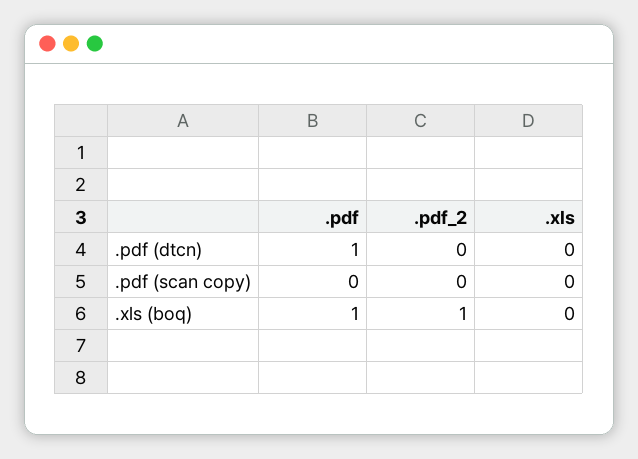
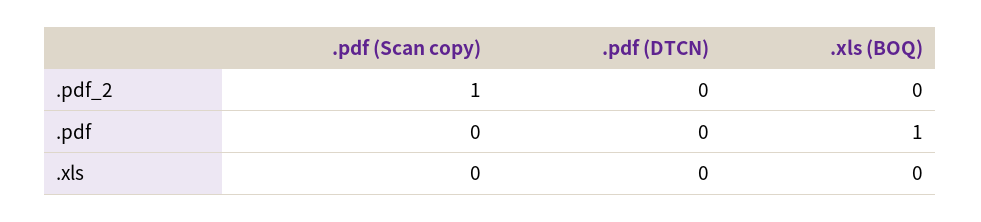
  {
    ".pdf": {
-     ".pdf (dtcn)": 1,
+     ".pdf (dtcn)": 0,
      ".pdf (scan copy)": 0,
      ".xls (boq)": 1
    },
    ".pdf_2": {
      ".pdf (dtcn)": 0,
-     ".pdf (scan copy)": 0,
+     ".pdf (scan copy)": 1,
-     ".xls (boq)": 1
+     ".xls (boq)": 0
    },
    ".xls": {
      ".pdf (dtcn)": 0,
      ".pdf (scan copy)": 0,
      ".xls (boq)": 0
    }
  }

